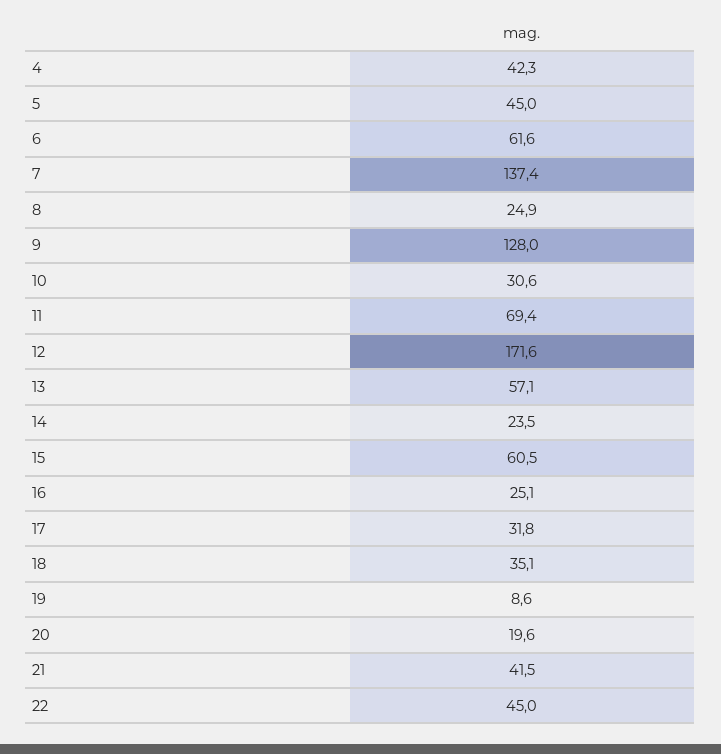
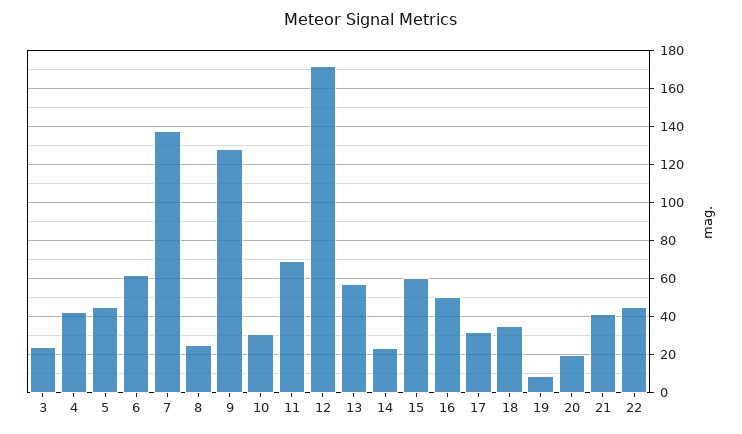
  {
    "4": 42.3,
    "5": 45,
    "6": 61.6,
    "7": 137.4,
    "8": 24.9,
    "9": 128,
    "10": 30.6,
    "11": 69.4,
    "12": 171.6,
    "13": 57.1,
    "14": 23.5,
    "15": 60.5,
-   "16": 25.1,
+   "16": 50,
    "17": 31.8,
    "18": 35.1,
    "19": 8.6,
    "20": 19.6,
    "21": 41.5,
-   "22": 45
+   "22": 45,
+   "3": 25
  }

